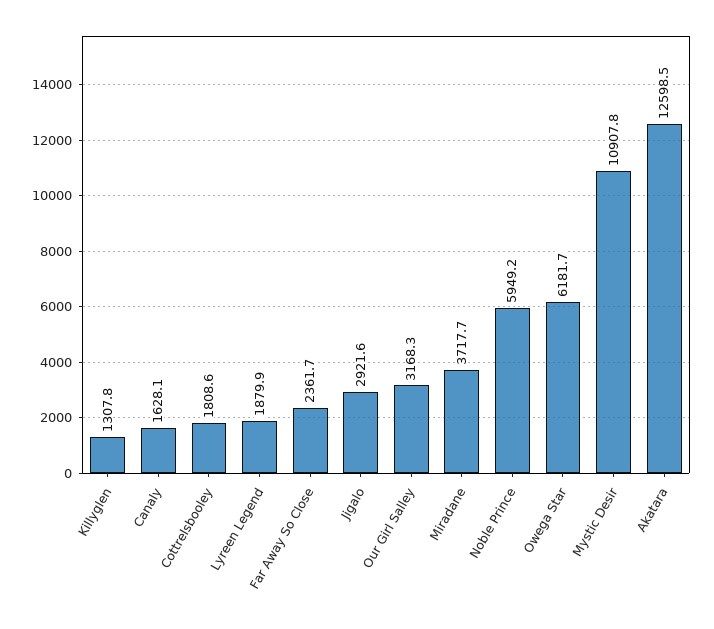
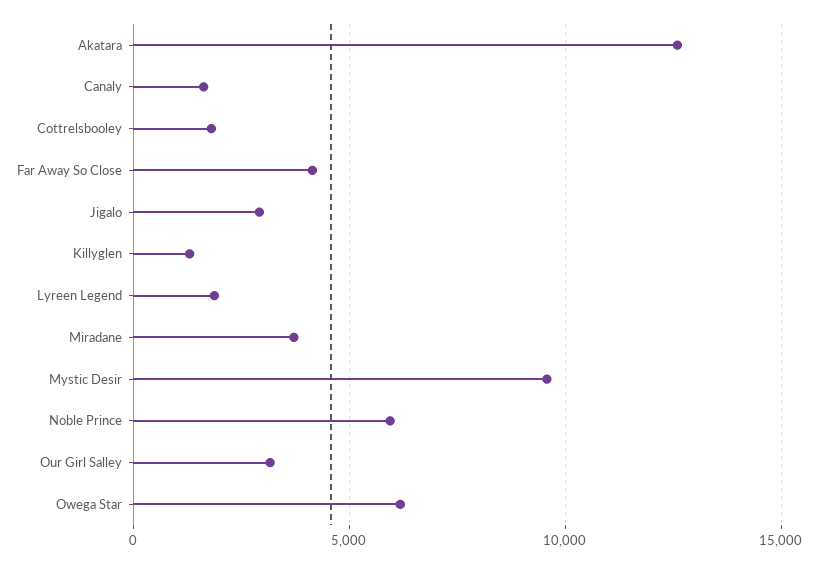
  {
    "Killyglen": 1307.8,
    "Canaly": 1628.1,
    "Cottrelsbooley": 1808.6,
    "Lyreen Legend": 1879.9,
-   "Far Away So Close": 2361.7,
+   "Far Away So Close": 4000,
    "Jigalo": 2921.6,
    "Our Girl Salley": 3168.3,
    "Miradane": 3717.7,
    "Noble Prince": 5949.2,
    "Owega Star": 6181.7,
-   "Mystic Desir": 10907.8,
+   "Mystic Desir": 9500,
    "Akatara": 12598.5
  }

